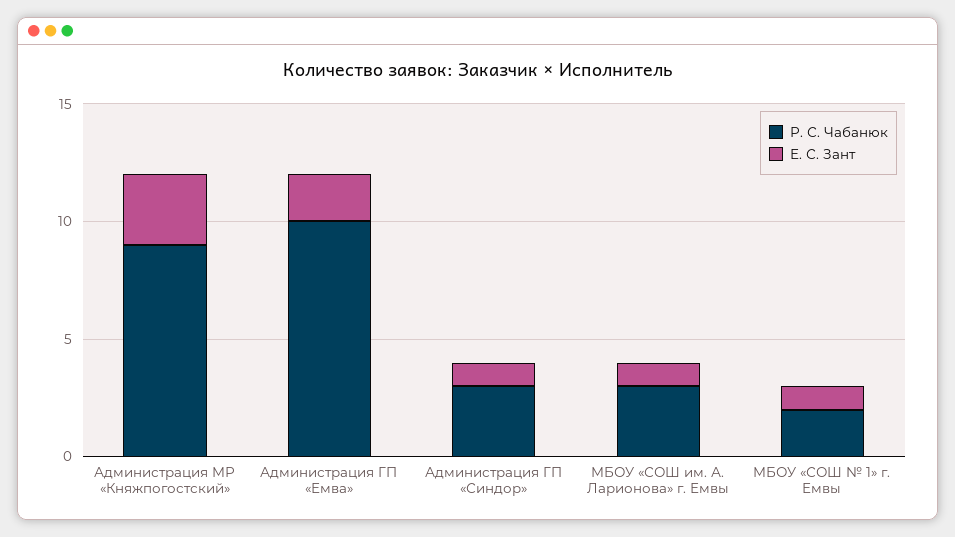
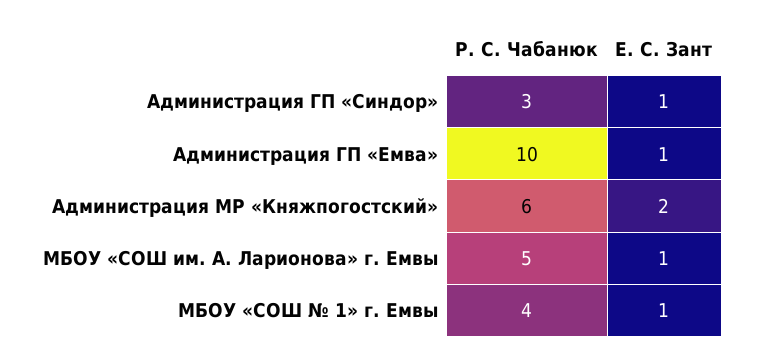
  {
    "Р. С. Чабанюк": {
-     "Администрация МР «Княжпогостский»": 9,
+     "Администрация МР «Княжпогостский»": 6,
      "Администрация ГП «Емва»": 10,
      "Администрация ГП «Синдор»": 3,
-     "МБОУ «СОШ им. А. Ларионова» г. Емвы": 3,
+     "МБОУ «СОШ им. А. Ларионова» г. Емвы": 5,
-     "МБОУ «СОШ № 1» г. Емвы": 2
+     "МБОУ «СОШ № 1» г. Емвы": 4
    },
    "Е. С. Зант": {
-     "Администрация МР «Княжпогостский»": 3,
+     "Администрация МР «Княжпогостский»": 2,
-     "Администрация ГП «Емва»": 2,
+     "Администрация ГП «Емва»": 1,
      "Администрация ГП «Синдор»": 1,
      "МБОУ «СОШ им. А. Ларионова» г. Емвы": 1,
      "МБОУ «СОШ № 1» г. Емвы": 1
    }
  }

